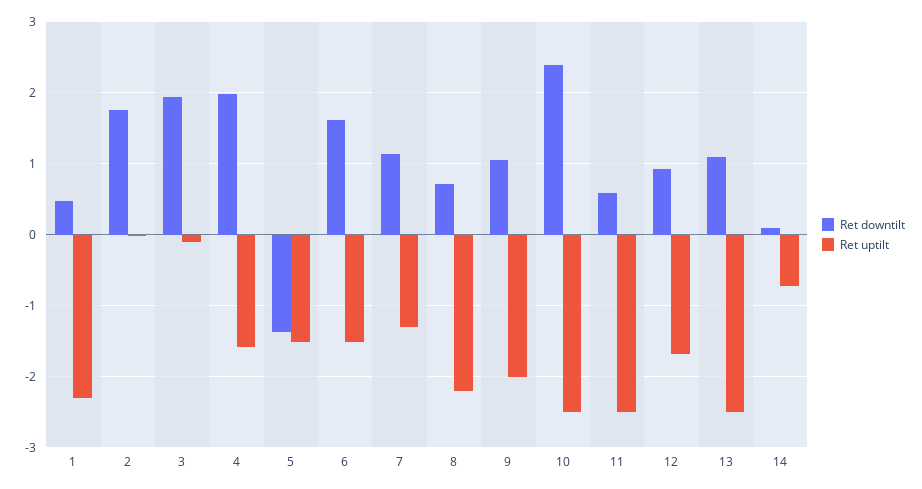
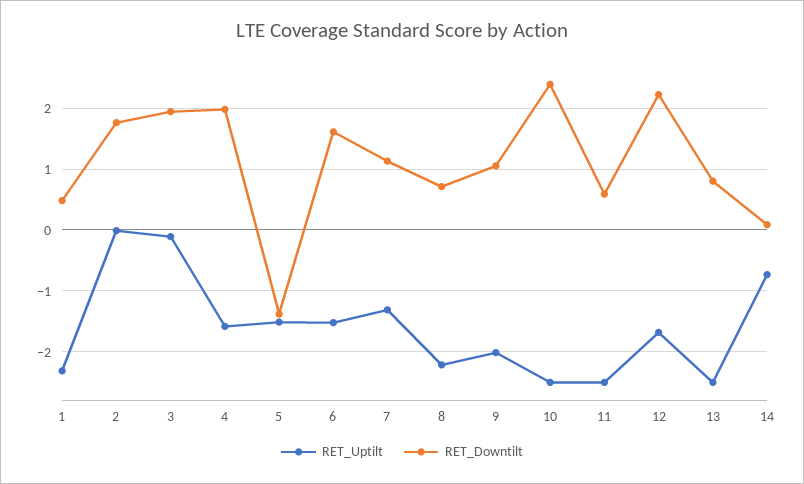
  {
    "Ret downtilt": {
      "1": 0.5,
      "2": 1.8,
      "3": 1.9,
      "4": 2,
      "5": -1.4,
      "6": 1.6,
      "7": 1.1,
      "8": 0.7,
      "9": 1.1,
      "10": 2.4,
      "11": 0.6,
-     "12": 0.9,
+     "12": 2.2,
-     "13": 1.1,
+     "13": 0.8,
      "14": 0.1
    },
    "Ret uptilt": {
      "1": -2.3,
      "2": 0,
      "3": -0.1,
      "4": -1.6,
      "5": -1.5,
      "6": -1.5,
      "7": -1.3,
      "8": -2.2,
      "9": -2,
      "10": -2.5,
      "11": -2.5,
      "12": -1.7,
      "13": -2.5,
      "14": -0.7
    }
  }

